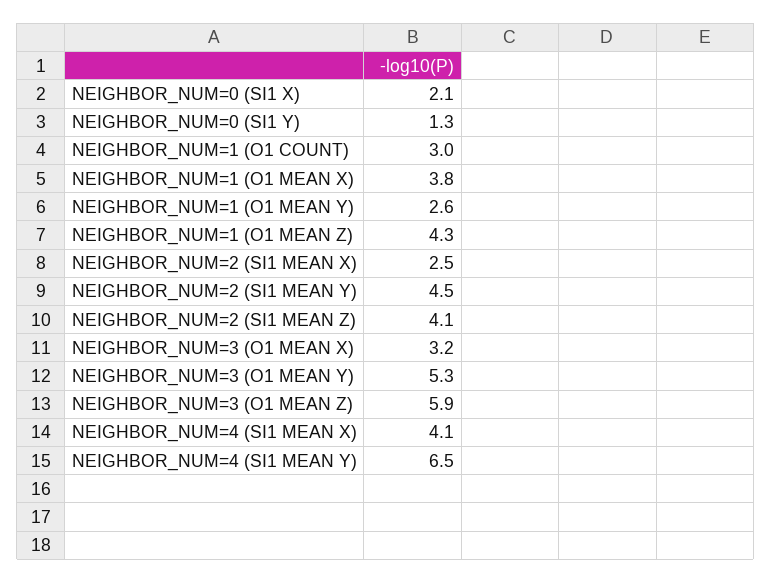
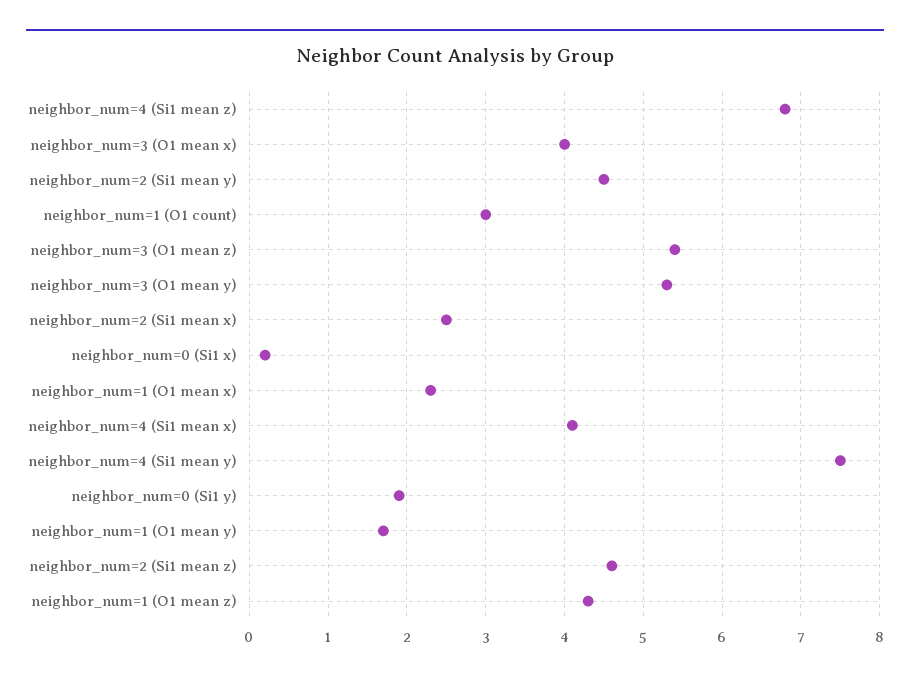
  {
-   "NEIGHBOR_NUM=0 (SI1 X)": 2.1,
+   "NEIGHBOR_NUM=0 (SI1 X)": 0.2,
-   "NEIGHBOR_NUM=0 (SI1 Y)": 1.3,
+   "NEIGHBOR_NUM=0 (SI1 Y)": 1.9,
    "NEIGHBOR_NUM=1 (O1 COUNT)": 3,
-   "NEIGHBOR_NUM=1 (O1 MEAN X)": 3.8,
+   "NEIGHBOR_NUM=1 (O1 MEAN X)": 2.3,
-   "NEIGHBOR_NUM=1 (O1 MEAN Y)": 2.6,
+   "NEIGHBOR_NUM=1 (O1 MEAN Y)": 1.7,
    "NEIGHBOR_NUM=1 (O1 MEAN Z)": 4.3,
    "NEIGHBOR_NUM=2 (SI1 MEAN X)": 2.5,
    "NEIGHBOR_NUM=2 (SI1 MEAN Y)": 4.5,
-   "NEIGHBOR_NUM=2 (SI1 MEAN Z)": 4.1,
+   "NEIGHBOR_NUM=2 (SI1 MEAN Z)": 4.6,
-   "NEIGHBOR_NUM=3 (O1 MEAN X)": 3.2,
+   "NEIGHBOR_NUM=3 (O1 MEAN X)": 4,
    "NEIGHBOR_NUM=3 (O1 MEAN Y)": 5.3,
-   "NEIGHBOR_NUM=3 (O1 MEAN Z)": 5.9,
+   "NEIGHBOR_NUM=3 (O1 MEAN Z)": 5.4,
    "NEIGHBOR_NUM=4 (SI1 MEAN X)": 4.1,
-   "NEIGHBOR_NUM=4 (SI1 MEAN Y)": 6.5
+   "NEIGHBOR_NUM=4 (SI1 MEAN Y)": 7.5,
+   "neighbor_num=4 (Si1 mean z)": 6.8
  }

